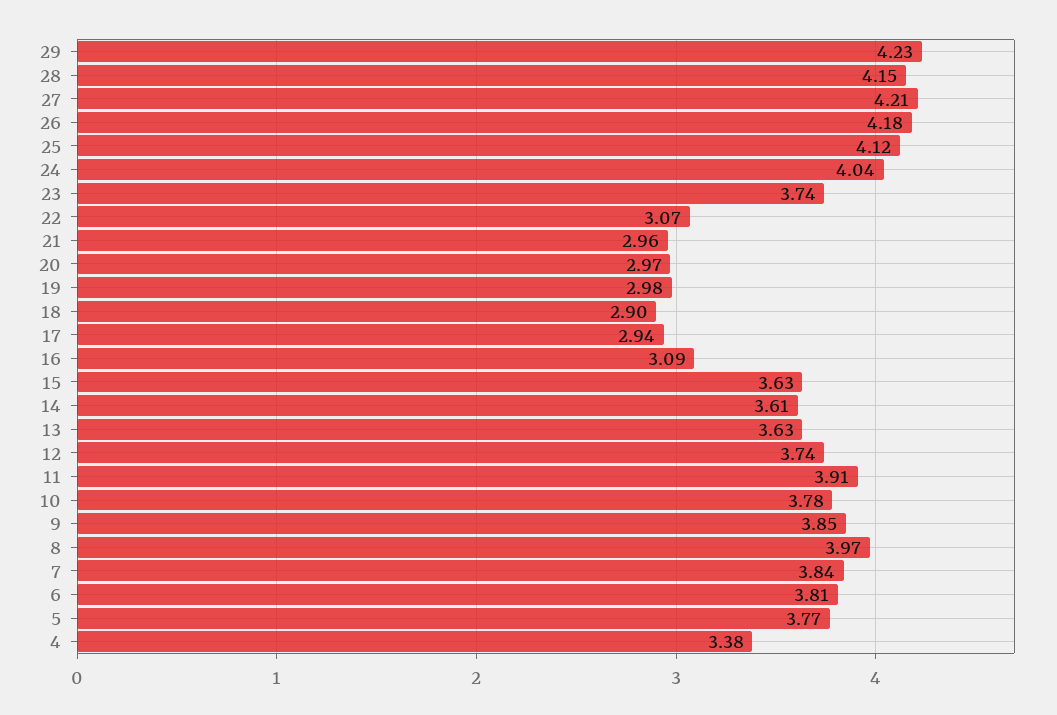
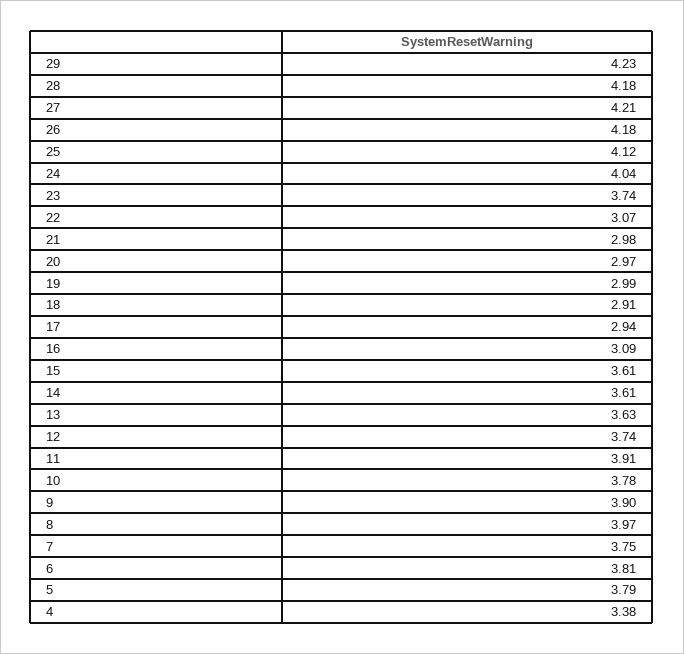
  {
    "29": 4.23,
-   "28": 4.15,
+   "28": 4.18,
    "27": 4.21,
    "26": 4.18,
    "25": 4.12,
    "24": 4.04,
    "23": 3.74,
    "22": 3.07,
-   "21": 2.96,
+   "21": 2.98,
    "20": 2.97,
-   "19": 2.98,
+   "19": 2.99,
-   "18": 2.9,
+   "18": 2.91,
    "17": 2.94,
    "16": 3.09,
-   "15": 3.63,
+   "15": 3.61,
    "14": 3.61,
    "13": 3.63,
    "12": 3.74,
    "11": 3.91,
    "10": 3.78,
-   "9": 3.85,
+   "9": 3.9,
    "8": 3.97,
-   "7": 3.84,
+   "7": 3.75,
    "6": 3.81,
-   "5": 3.77,
+   "5": 3.79,
    "4": 3.38
  }

